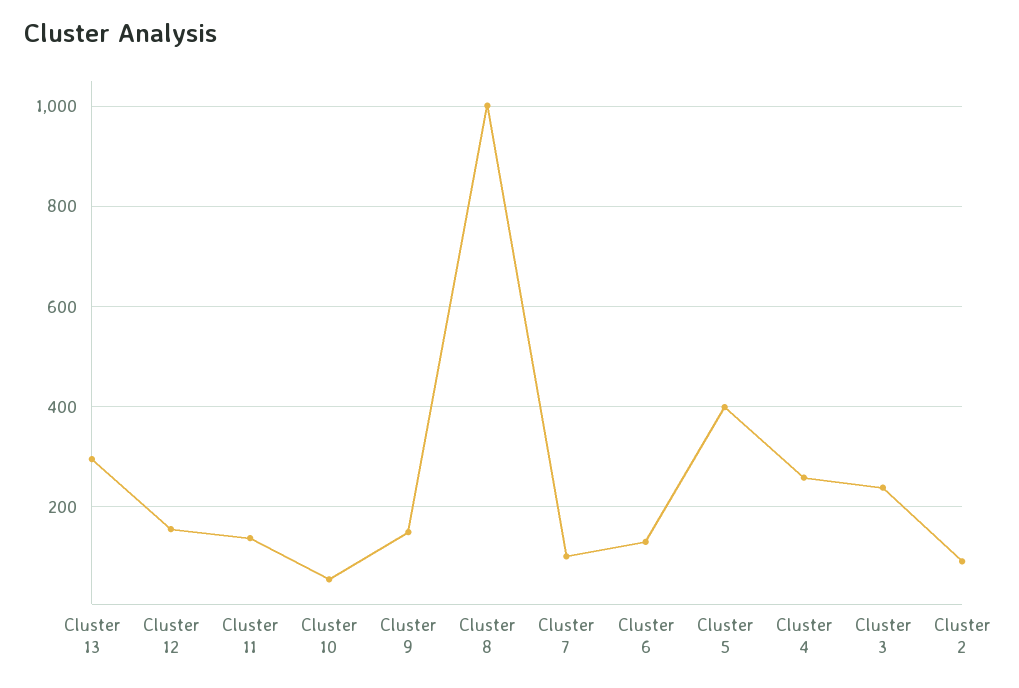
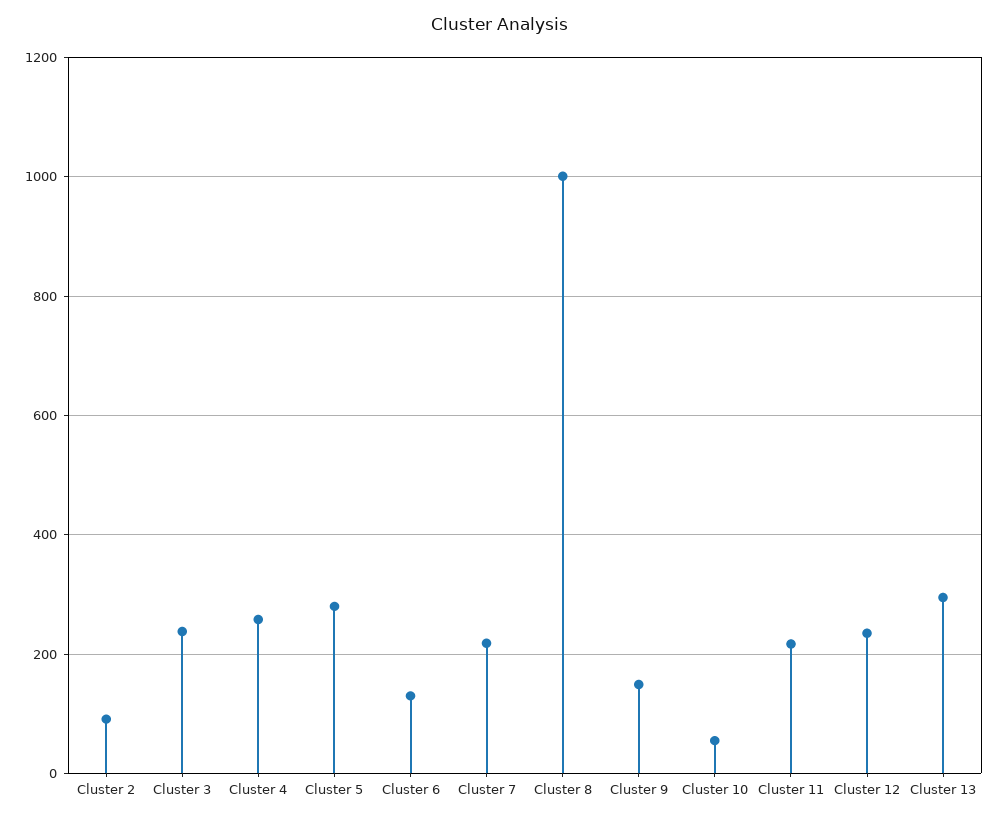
  {
    "Cluster 13": 300,
-   "Cluster 12": 160,
+   "Cluster 12": 240,
-   "Cluster 11": 140,
+   "Cluster 11": 220,
    "Cluster 10": 60,
    "Cluster 9": 140,
    "Cluster 8": 1000,
-   "Cluster 7": 100,
+   "Cluster 7": 220,
    "Cluster 6": 140,
-   "Cluster 5": 400,
+   "Cluster 5": 280,
    "Cluster 4": 260,
    "Cluster 3": 240,
    "Cluster 2": 100
  }

